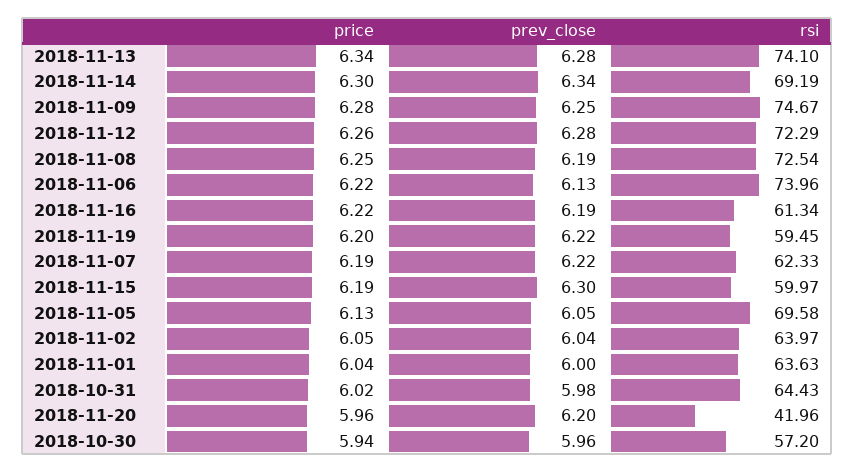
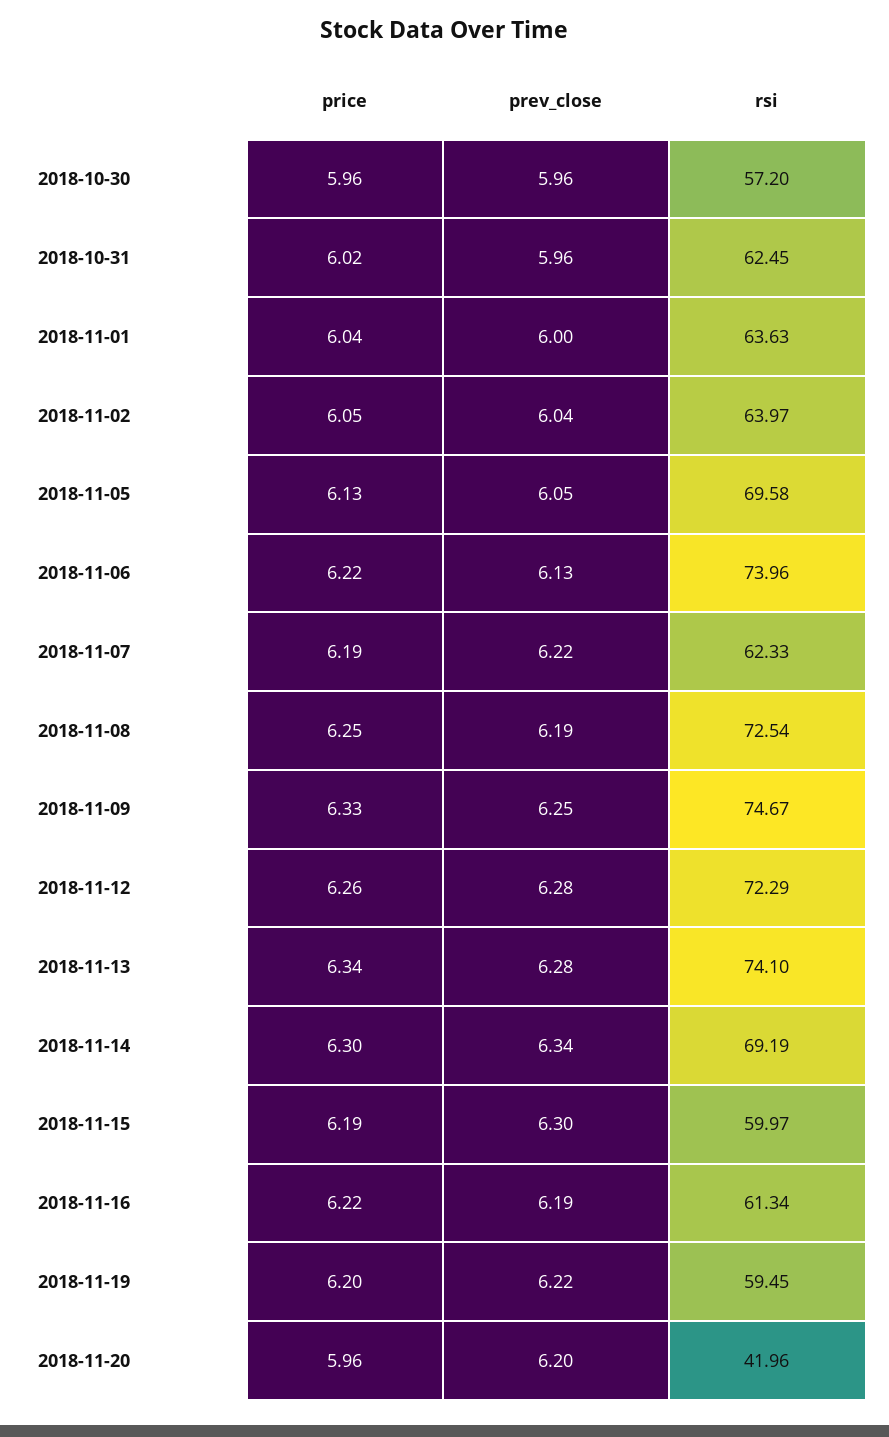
  {
    "price": {
      "2018-11-13": 6.34,
      "2018-11-14": 6.3,
-     "2018-11-09": 6.28,
+     "2018-11-09": 6.33,
      "2018-11-12": 6.26,
      "2018-11-08": 6.25,
      "2018-11-06": 6.22,
      "2018-11-16": 6.22,
      "2018-11-19": 6.2,
      "2018-11-07": 6.19,
      "2018-11-15": 6.19,
      "2018-11-05": 6.13,
      "2018-11-02": 6.05,
      "2018-11-01": 6.04,
      "2018-10-31": 6.02,
      "2018-11-20": 5.96,
-     "2018-10-30": 5.94
+     "2018-10-30": 5.96
    },
    "prev_close": {
      "2018-11-13": 6.28,
      "2018-11-14": 6.34,
      "2018-11-09": 6.25,
      "2018-11-12": 6.28,
      "2018-11-08": 6.19,
      "2018-11-06": 6.13,
      "2018-11-16": 6.19,
      "2018-11-19": 6.22,
      "2018-11-07": 6.22,
      "2018-11-15": 6.3,
      "2018-11-05": 6.05,
      "2018-11-02": 6.04,
      "2018-11-01": 6,
-     "2018-10-31": 5.98,
+     "2018-10-31": 5.96,
      "2018-11-20": 6.2,
      "2018-10-30": 5.96
    },
    "rsi": {
      "2018-11-13": 74.1,
      "2018-11-14": 69.19,
      "2018-11-09": 74.67,
      "2018-11-12": 72.29,
      "2018-11-08": 72.54,
      "2018-11-06": 73.96,
      "2018-11-16": 61.34,
      "2018-11-19": 59.45,
      "2018-11-07": 62.33,
      "2018-11-15": 59.97,
      "2018-11-05": 69.58,
      "2018-11-02": 63.97,
      "2018-11-01": 63.63,
-     "2018-10-31": 64.43,
+     "2018-10-31": 62.45,
      "2018-11-20": 41.96,
      "2018-10-30": 57.2
    }
  }

